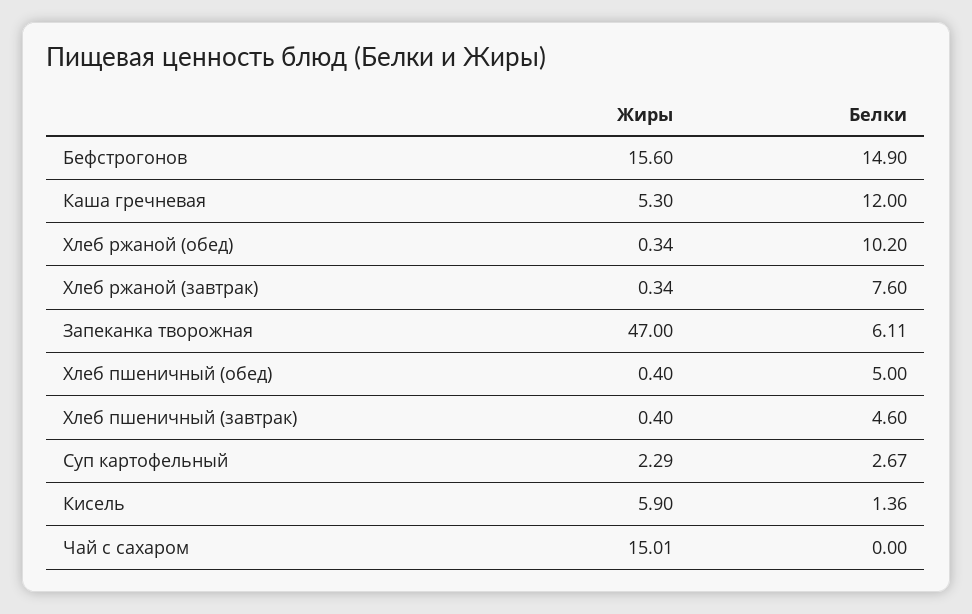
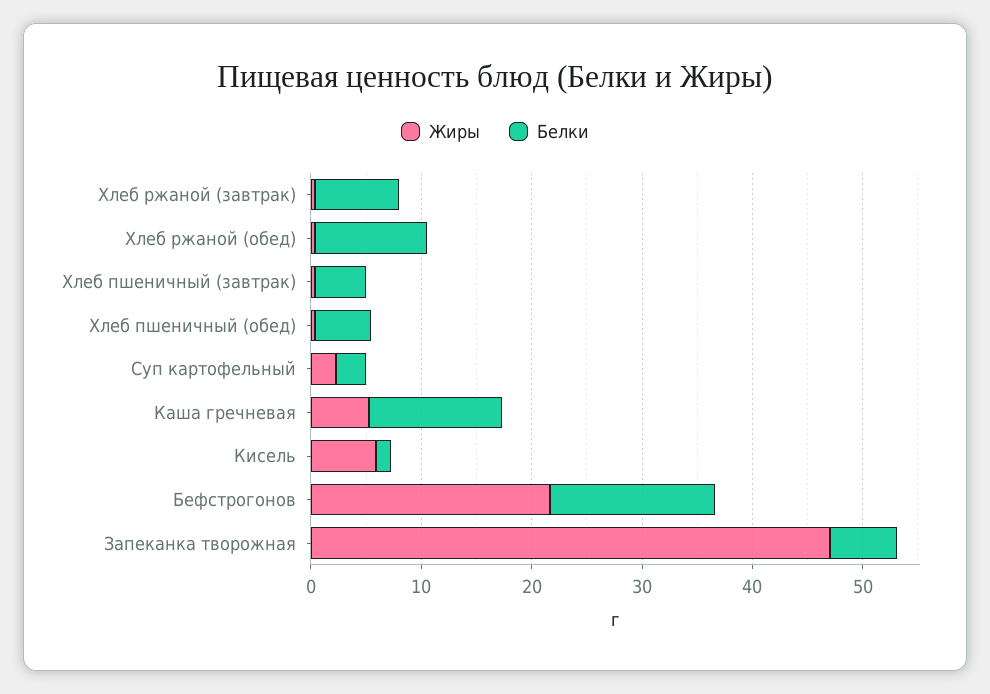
  {
    "Жиры": {
-     "Бефстрогонов": 15.6,
+     "Бефстрогонов": 22,
      "Каша гречневая": 5.3,
      "Хлеб ржаной (обед)": 0.34,
      "Хлеб ржаной (завтрак)": 0.34,
      "Запеканка творожная": 47,
      "Хлеб пшеничный (обед)": 0.4,
      "Хлеб пшеничный (завтрак)": 0.4,
      "Суп картофельный": 2.29,
-     "Кисель": 5.9,
+     "Кисель": 5.9
-     "Чай с сахаром": 15.01
    },
    "Белки": {
      "Бефстрогонов": 14.9,
      "Каша гречневая": 12,
      "Хлеб ржаной (обед)": 10.2,
      "Хлеб ржаной (завтрак)": 7.6,
      "Запеканка творожная": 6.11,
      "Хлеб пшеничный (обед)": 5,
      "Хлеб пшеничный (завтрак)": 4.6,
      "Суп картофельный": 2.67,
-     "Кисель": 1.36,
+     "Кисель": 1.36
-     "Чай с сахаром": 0
    }
  }

